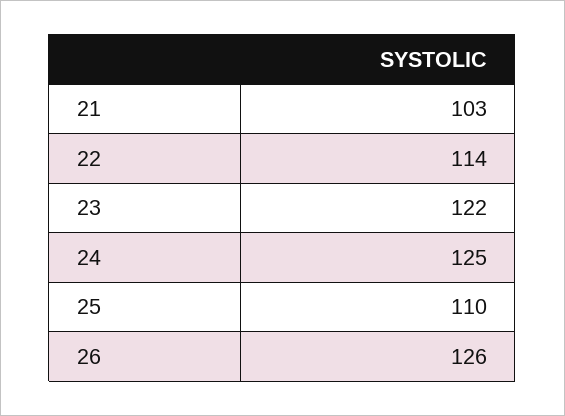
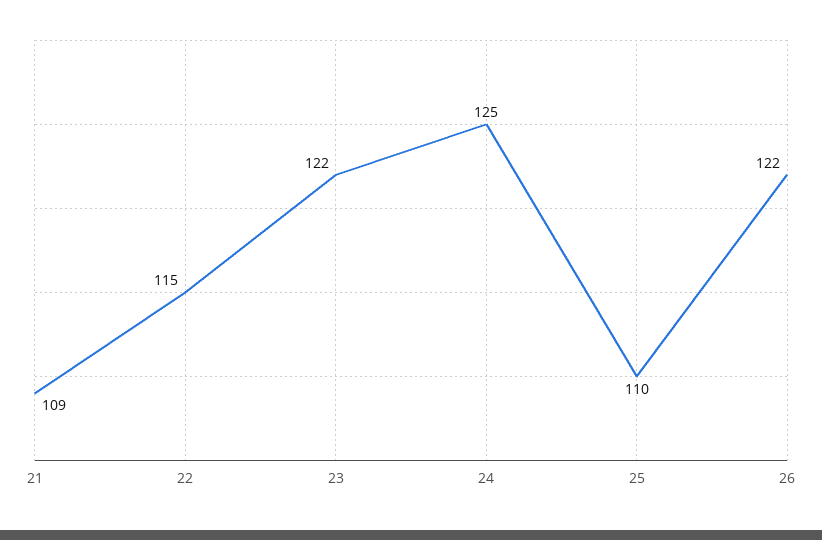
  {
-   "21": 103,
+   "21": 109,
-   "22": 114,
+   "22": 115,
    "23": 122,
    "24": 125,
    "25": 110,
-   "26": 126
+   "26": 122
  }

